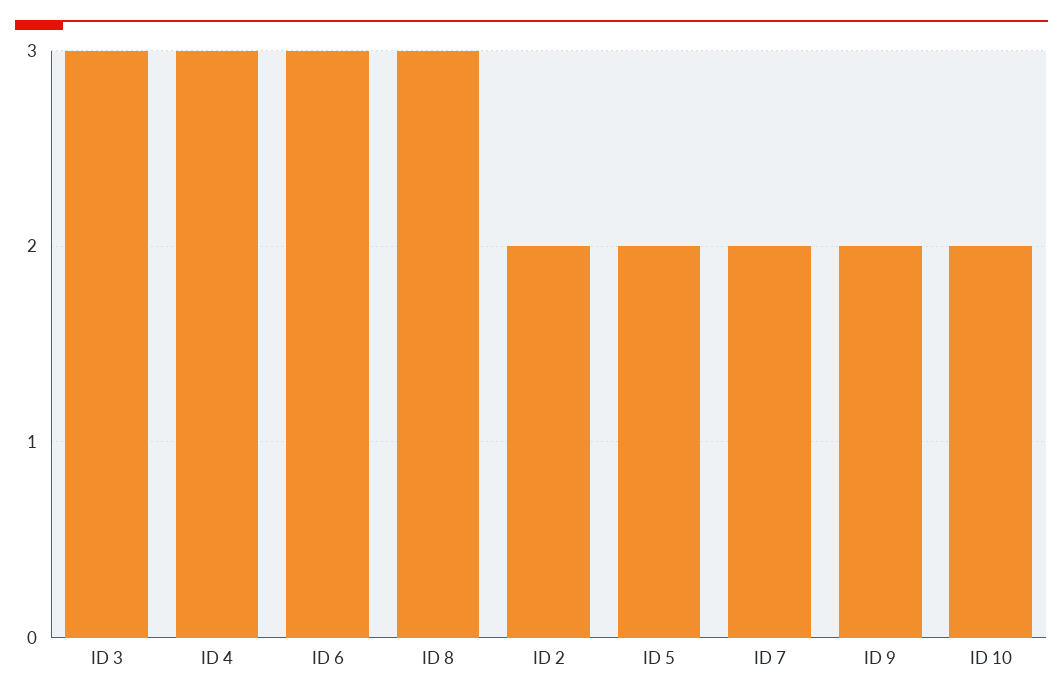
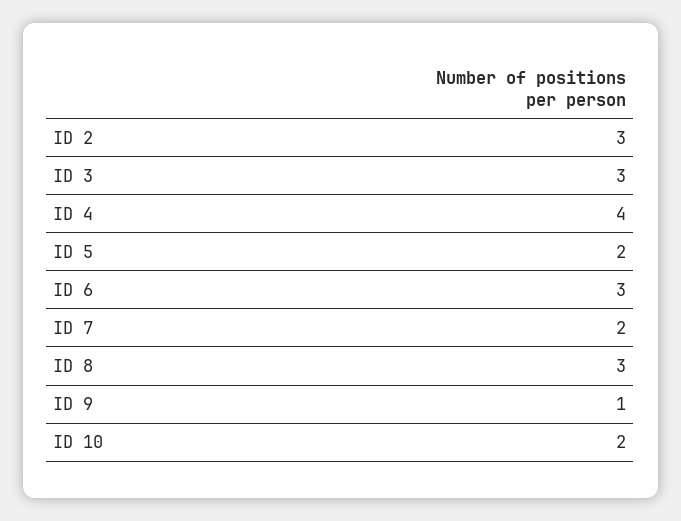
  {
    "ID 3": 3,
-   "ID 4": 3,
+   "ID 4": 4,
    "ID 6": 3,
    "ID 8": 3,
-   "ID 2": 2,
+   "ID 2": 3,
    "ID 5": 2,
    "ID 7": 2,
-   "ID 9": 2,
+   "ID 9": 1,
    "ID 10": 2
  }

